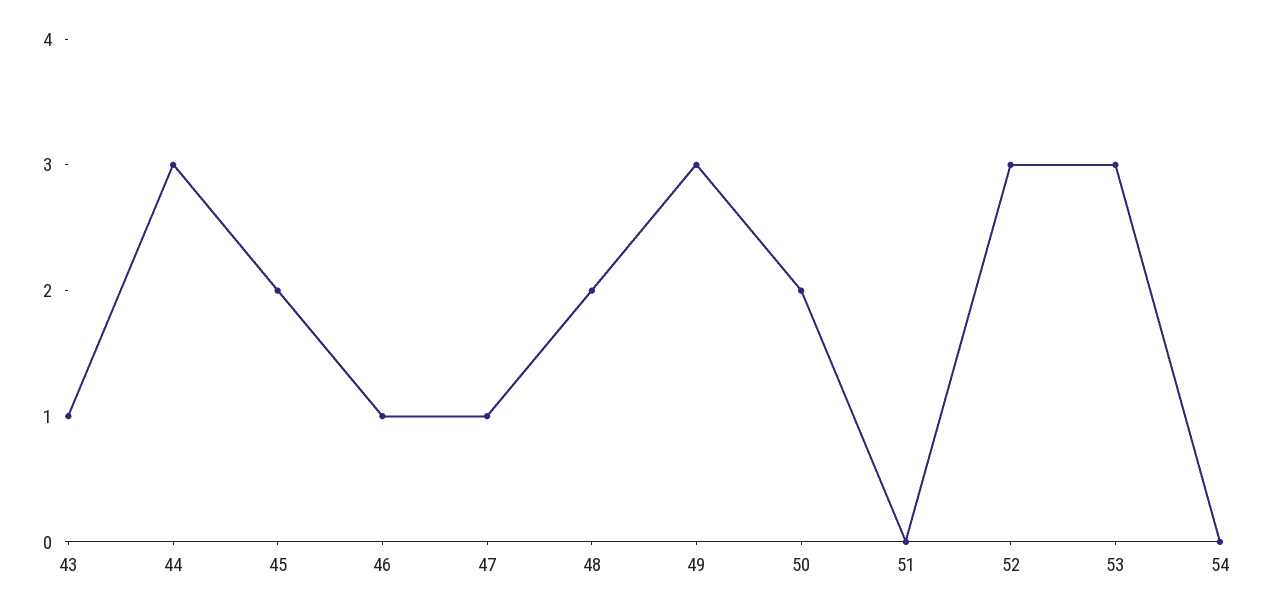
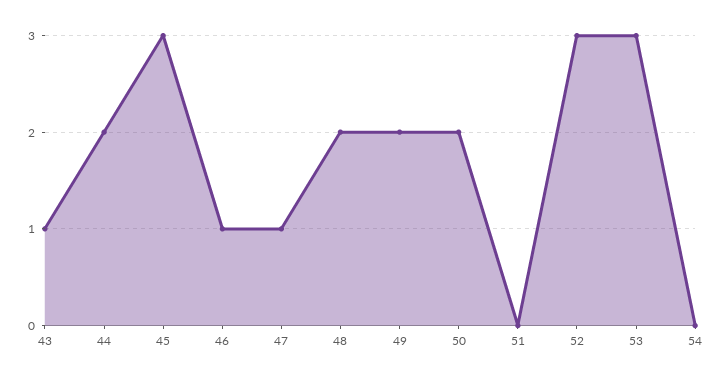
  {
    "43": 1,
-   "44": 3,
+   "44": 2,
-   "45": 2,
+   "45": 3,
    "46": 1,
    "47": 1,
    "48": 2,
-   "49": 3,
+   "49": 2,
    "50": 2,
    "51": 0,
    "52": 3,
    "53": 3,
    "54": 0
  }

